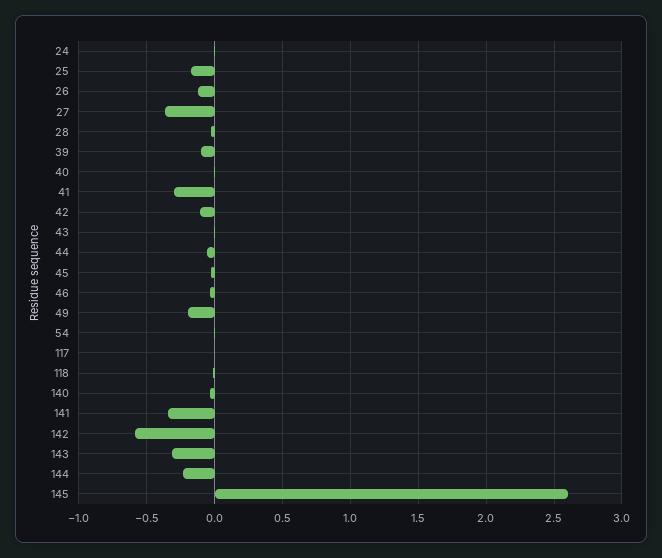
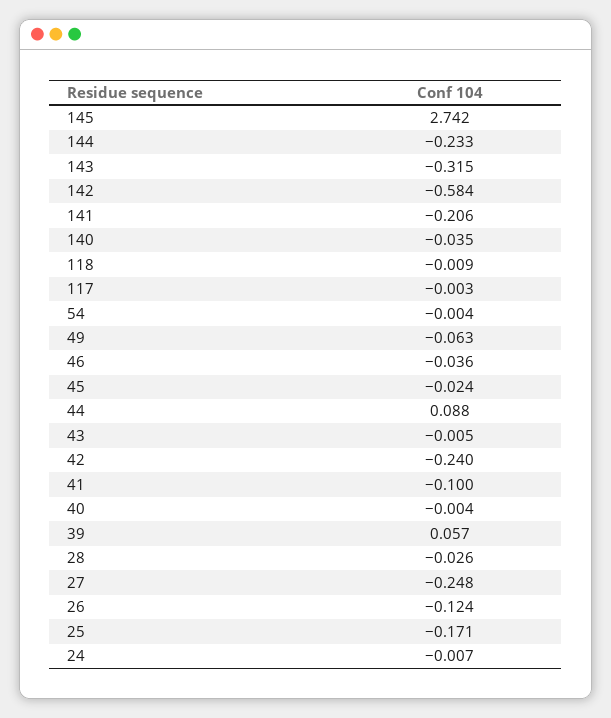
  {
    "24": -0.007,
    "25": -0.171,
    "26": -0.124,
-   "27": -0.35,
+   "27": -0.248,
    "28": -0.026,
-   "39": -0.1,
+   "39": 0.057,
    "40": -0.004,
-   "41": -0.3,
+   "41": -0.1,
-   "42": -0.1,
+   "42": -0.24,
    "43": -0.005,
-   "44": -0.05,
+   "44": 0.088,
    "45": -0.024,
    "46": -0.036,
-   "49": -0.2,
+   "49": -0.063,
    "54": -0.004,
    "117": -0.003,
    "118": -0.009,
    "140": -0.035,
-   "141": -0.35,
+   "141": -0.206,
    "142": -0.584,
    "143": -0.315,
    "144": -0.233,
-   "145": 2.6
+   "145": 2.742
  }

